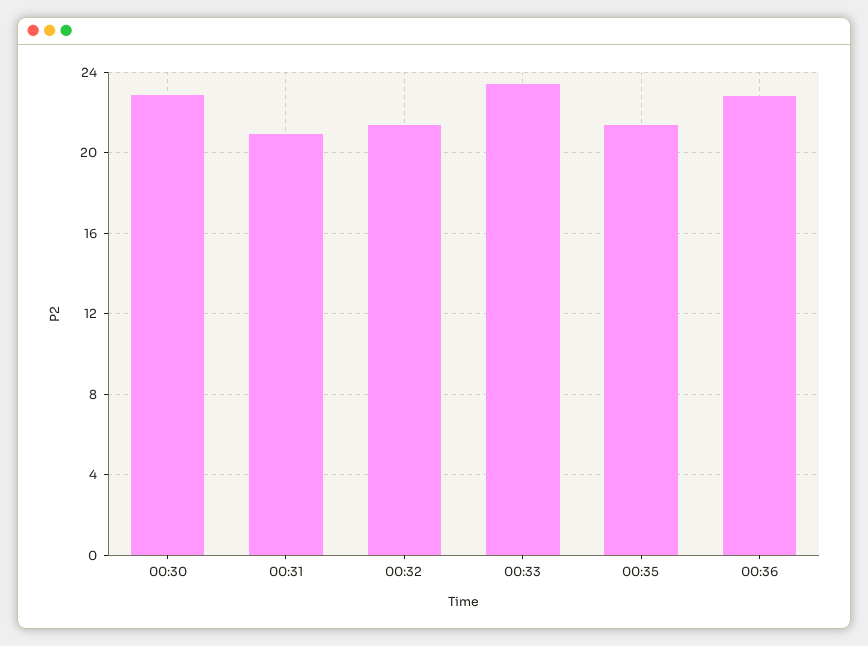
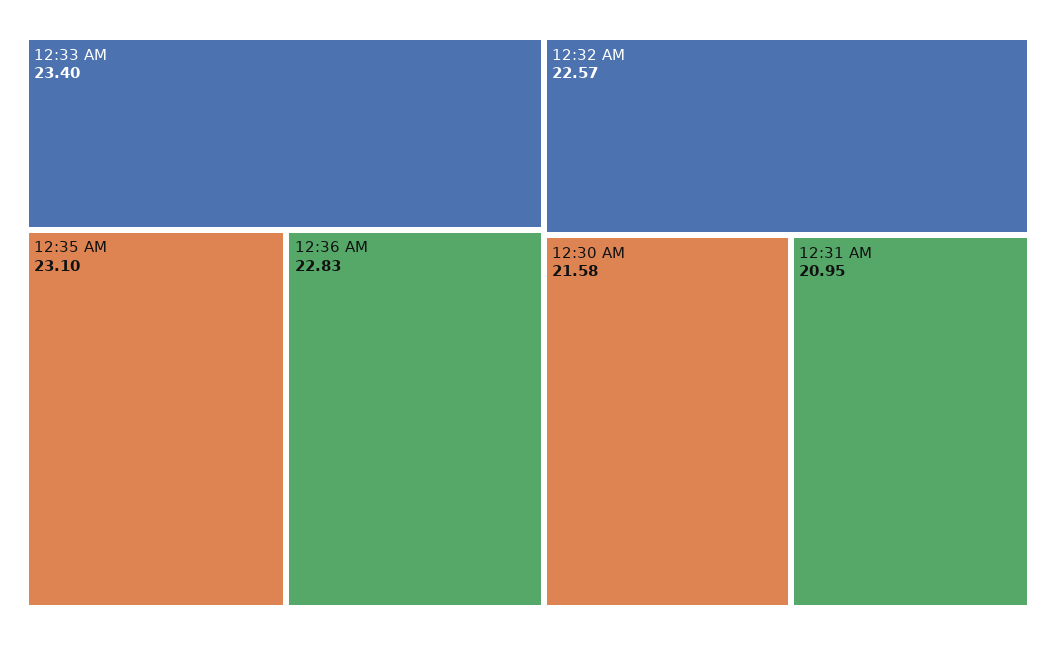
  {
-   "00:30": 23,
+   "00:30": 21.58,
    "00:31": 20.95,
-   "00:32": 21.5,
+   "00:32": 22.57,
    "00:33": 23.4,
-   "00:35": 21.5,
+   "00:35": 23.1,
    "00:36": 22.83
  }

